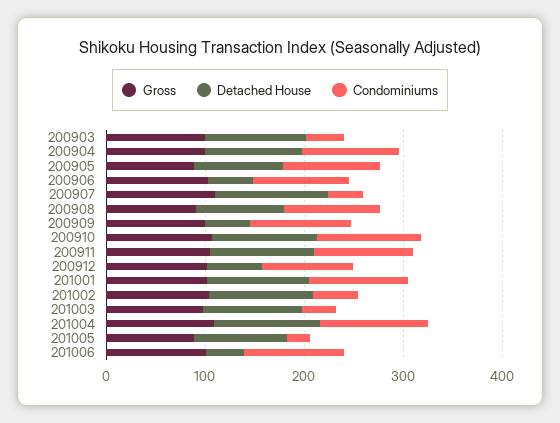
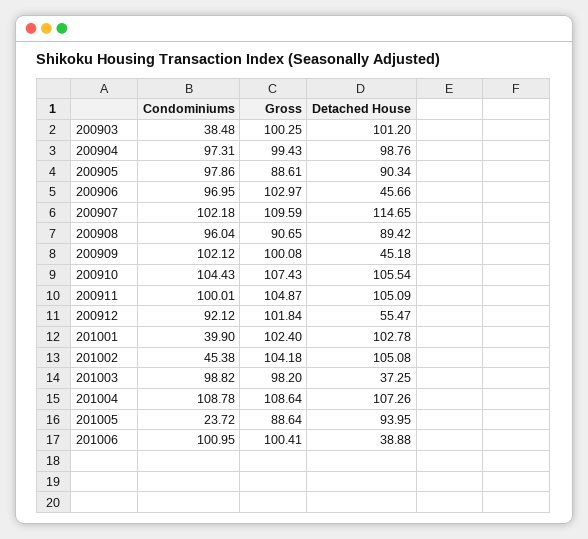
  {
    "Gross": {
      "200903": 100.25,
      "200904": 99.43,
      "200905": 88.61,
      "200906": 102.97,
      "200907": 109.59,
      "200908": 90.65,
      "200909": 100.08,
      "200910": 107.43,
      "200911": 104.87,
      "200912": 101.84,
      "201001": 102.4,
      "201002": 104.18,
      "201003": 98.2,
      "201004": 108.64,
      "201005": 88.64,
      "201006": 100.41
    },
    "Detached House": {
      "200903": 101.2,
      "200904": 98.76,
      "200905": 90.34,
      "200906": 45.66,
      "200907": 114.65,
      "200908": 89.42,
      "200909": 45.18,
      "200910": 105.54,
      "200911": 105.09,
      "200912": 55.47,
      "201001": 102.78,
      "201002": 105.08,
-     "201003": 100,
+     "201003": 37.25,
      "201004": 107.26,
      "201005": 93.95,
      "201006": 38.88
    },
    "Condominiums": {
      "200903": 38.48,
      "200904": 97.31,
      "200905": 97.86,
      "200906": 96.95,
-     "200907": 40,
+     "200907": 102.18,
      "200908": 96.04,
      "200909": 102.12,
      "200910": 104.43,
      "200911": 100.01,
      "200912": 92.12,
-     "201001": 100,
+     "201001": 39.9,
      "201002": 45.38,
-     "201003": 40,
+     "201003": 98.82,
      "201004": 108.78,
      "201005": 23.72,
      "201006": 100.95
    }
  }

